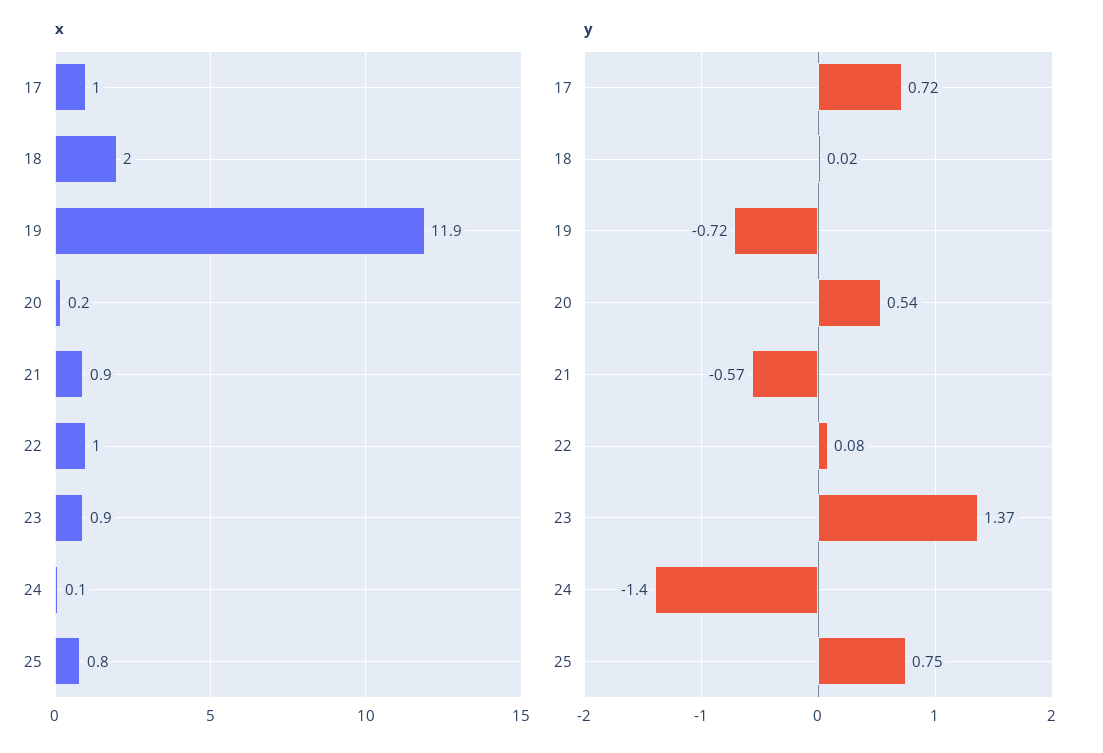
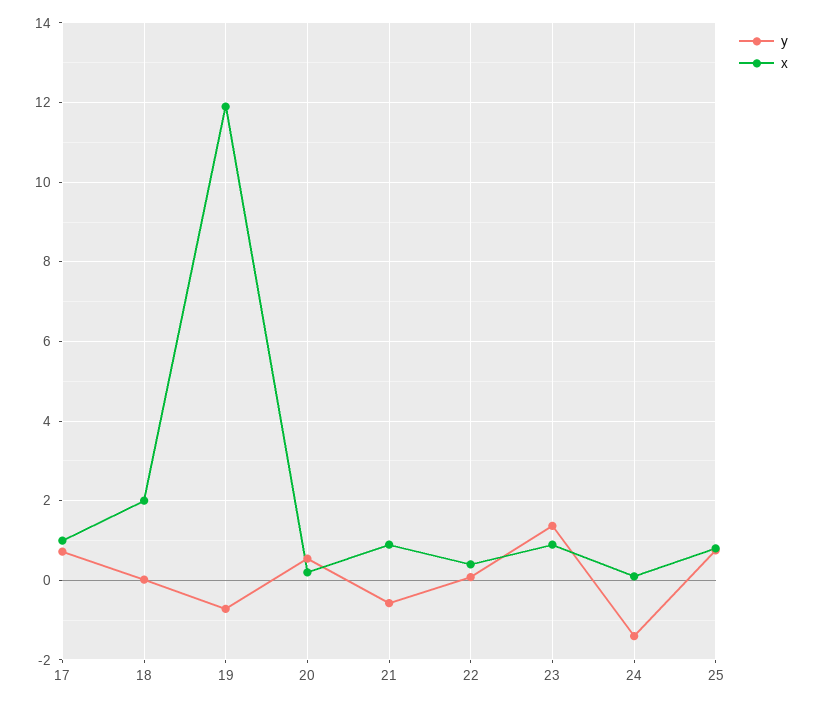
  {
    "x": {
      "17": 1,
      "18": 2,
      "19": 11.9,
      "20": 0.2,
      "21": 0.9,
-     "22": 1,
+     "22": 0.4,
      "23": 0.9,
      "24": 0.1,
      "25": 0.8
    },
    "y": {
      "17": 0.72,
      "18": 0.02,
      "19": -0.72,
      "20": 0.54,
      "21": -0.57,
      "22": 0.08,
      "23": 1.37,
      "24": -1.4,
      "25": 0.75
    }
  }

